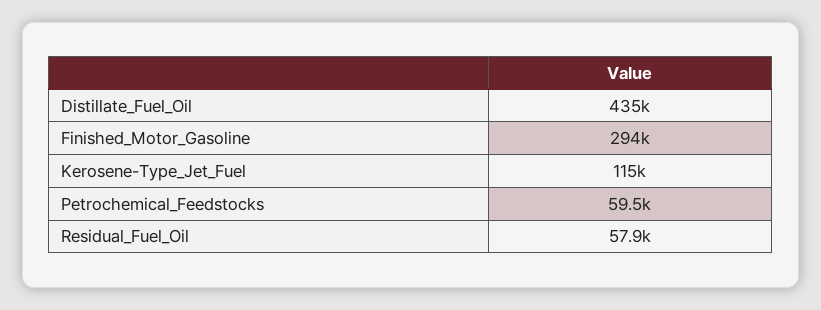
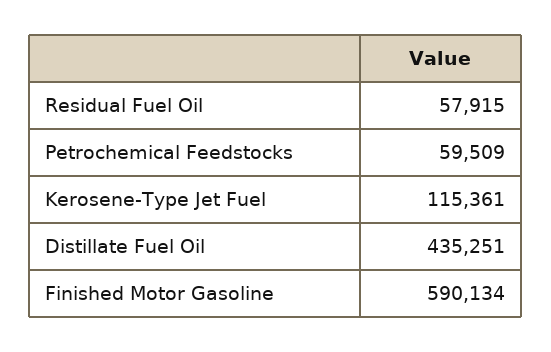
  {
    "Distillate_Fuel_Oil": 435251,
-   "Finished_Motor_Gasoline": 294000,
+   "Finished_Motor_Gasoline": 590134,
    "Kerosene-Type_Jet_Fuel": 115361,
    "Petrochemical_Feedstocks": 59509,
    "Residual_Fuel_Oil": 57915
  }

